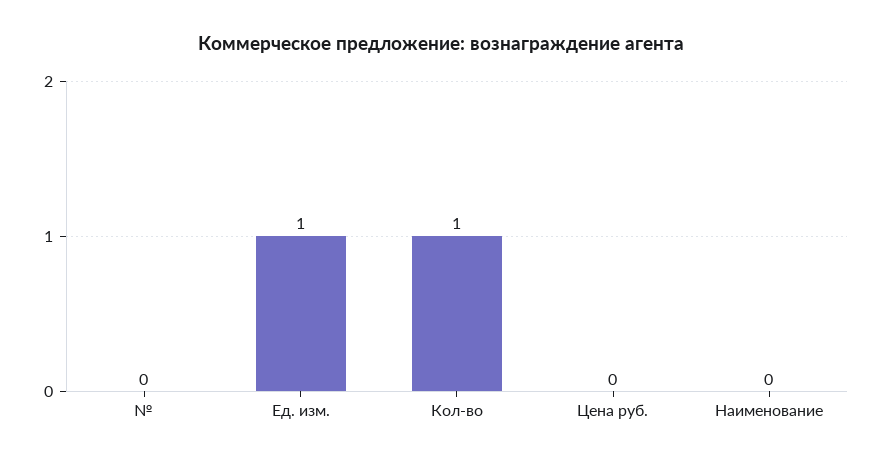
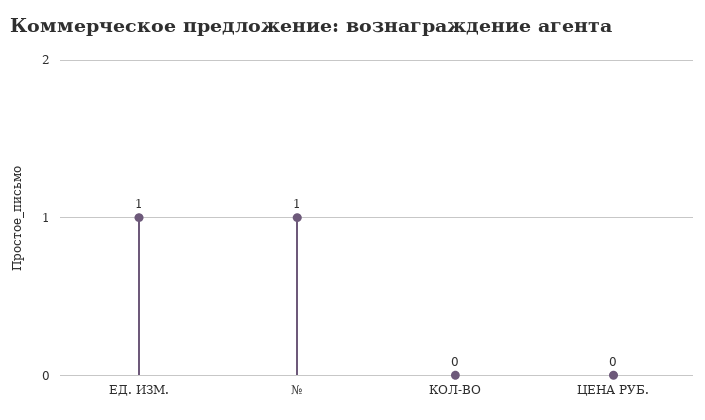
  {
-   "№": 0,
+   "№": 1,
    "Ед. изм.": 1,
-   "Кол-во": 1,
+   "Кол-во": 0,
-   "Цена руб.": 0,
+   "Цена руб.": 0
-   "Наименование": 0
  }

